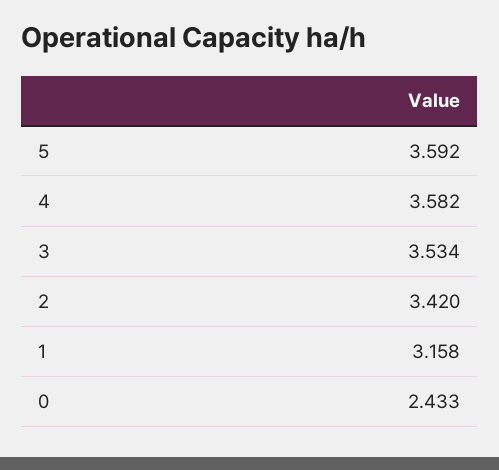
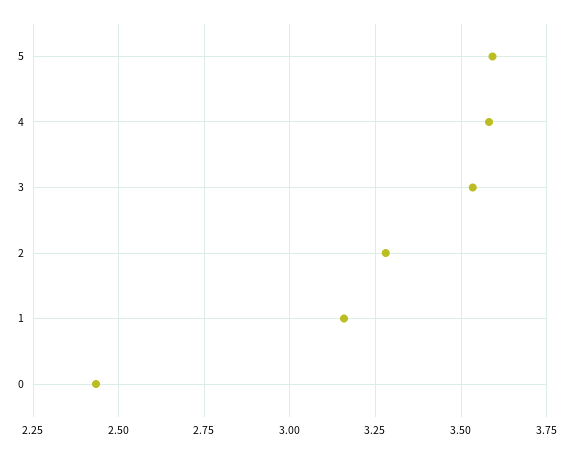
  {
    "5": 3.592,
    "4": 3.582,
    "3": 3.534,
-   "2": 3.42,
+   "2": 3.275,
    "1": 3.158,
    "0": 2.433
  }

